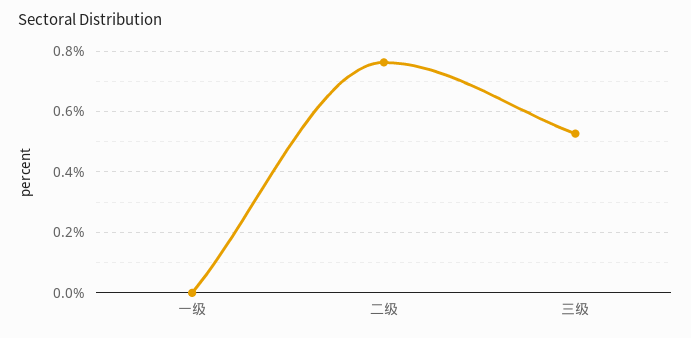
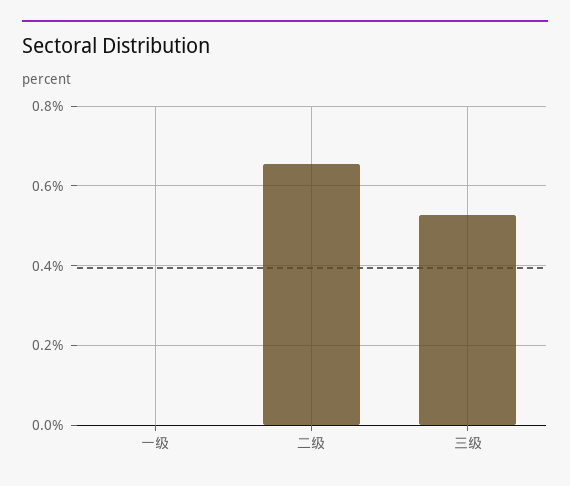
  {
    "一级": 0,
-   "二级": 0.76,
+   "二级": 0.66,
    "三级": 0.52
  }

